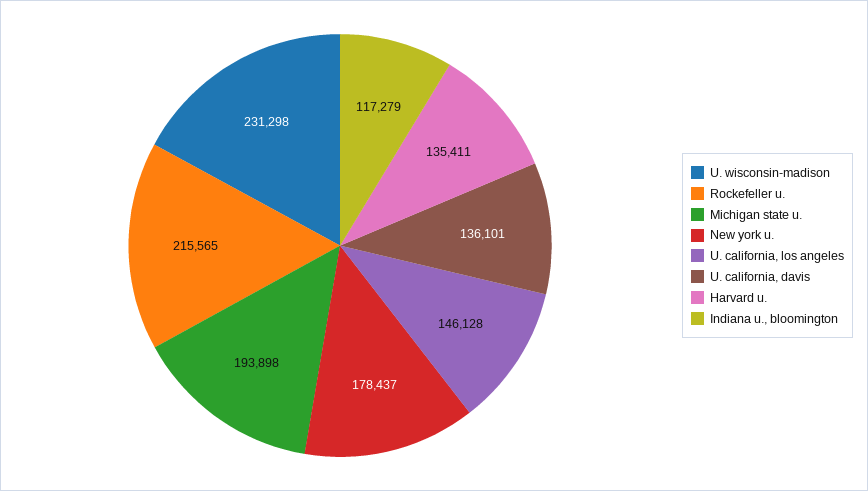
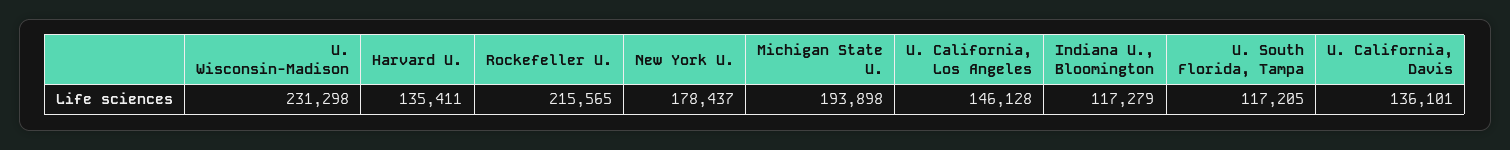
  {
    "U. wisconsin-madison": 231298,
    "Rockefeller u.": 215565,
    "Michigan state u.": 193898,
    "New york u.": 178437,
    "U. california, los angeles": 146128,
    "U. california, davis": 136101,
    "Harvard u.": 135411,
-   "Indiana u., bloomington": 117279
+   "Indiana u., bloomington": 117279,
+   "U. South Florida, Tampa": 117205
  }

